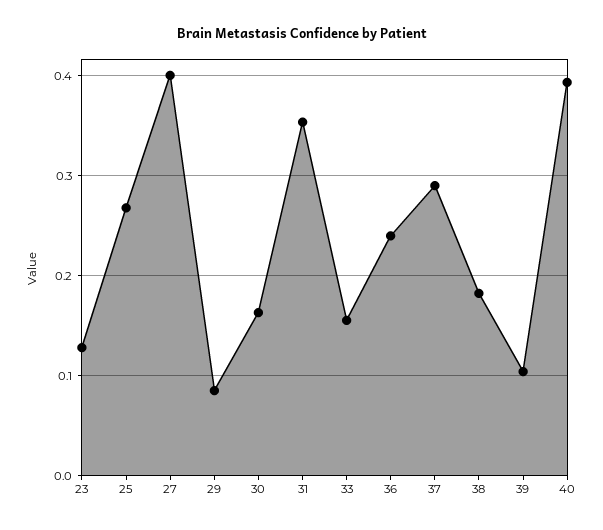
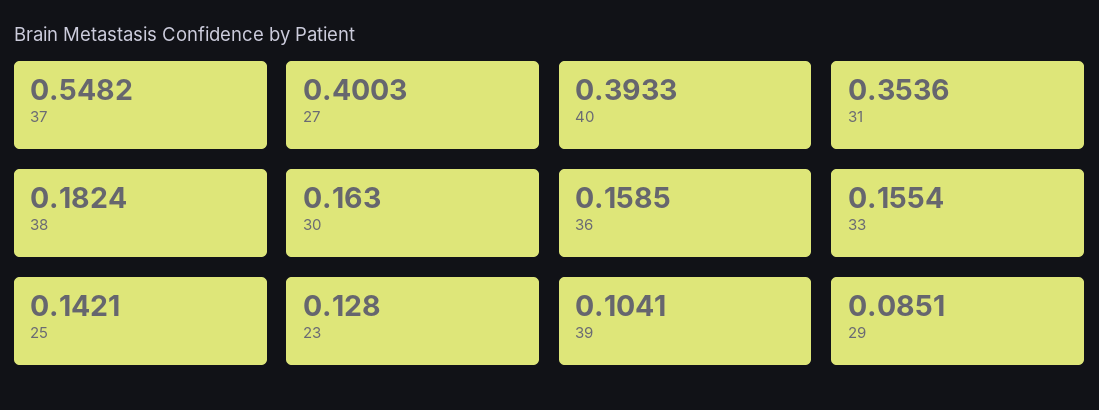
  {
    "23": 0.128,
-   "25": 0.27,
+   "25": 0.1421,
    "27": 0.4003,
    "29": 0.0851,
    "30": 0.163,
    "31": 0.3536,
    "33": 0.1554,
-   "36": 0.24,
+   "36": 0.1585,
-   "37": 0.29,
+   "37": 0.5482,
    "38": 0.1824,
    "39": 0.1041,
    "40": 0.3933
  }

